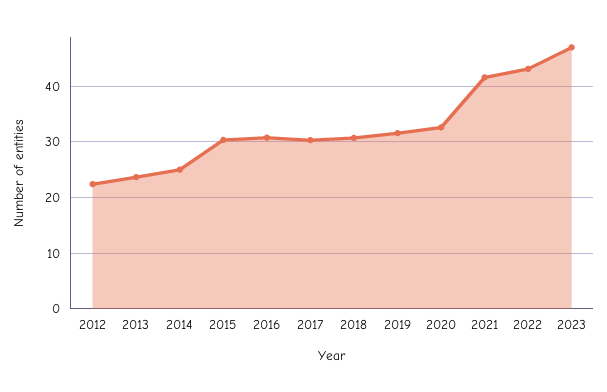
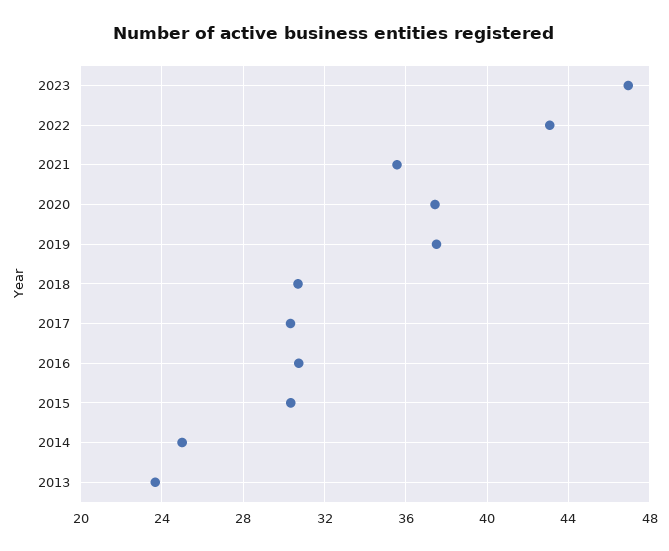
  {
-   "2012": 22,
    "2013": 23.5,
    "2014": 25,
    "2015": 30.5,
    "2016": 30.5,
    "2017": 30.5,
    "2018": 30.5,
-   "2019": 32,
+   "2019": 37.5,
-   "2020": 32,
+   "2020": 37.5,
-   "2021": 42,
+   "2021": 35.5,
    "2022": 43,
    "2023": 47
  }

